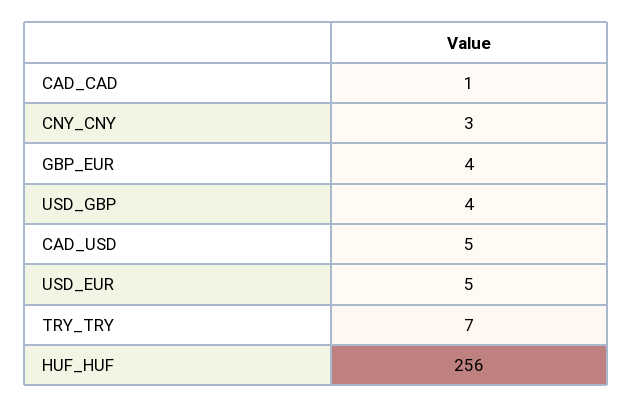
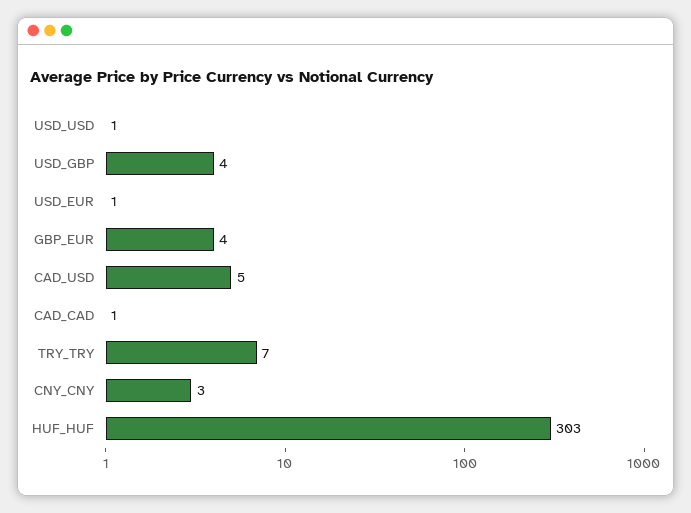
  {
    "CAD_CAD": 1,
    "CNY_CNY": 3,
    "GBP_EUR": 4,
    "USD_GBP": 4,
    "CAD_USD": 5,
-   "USD_EUR": 5,
+   "USD_EUR": 1,
    "TRY_TRY": 7,
-   "HUF_HUF": 256
+   "HUF_HUF": 303,
+   "USD_USD": 1
  }

